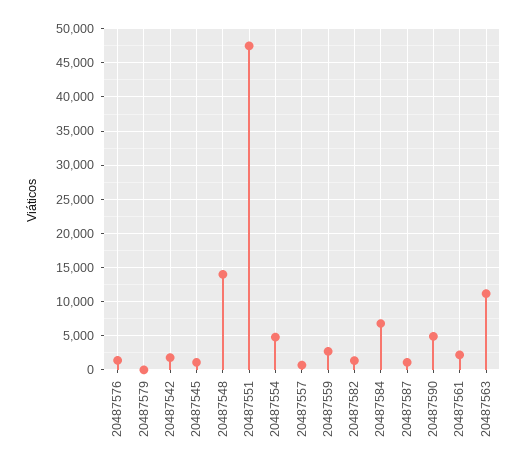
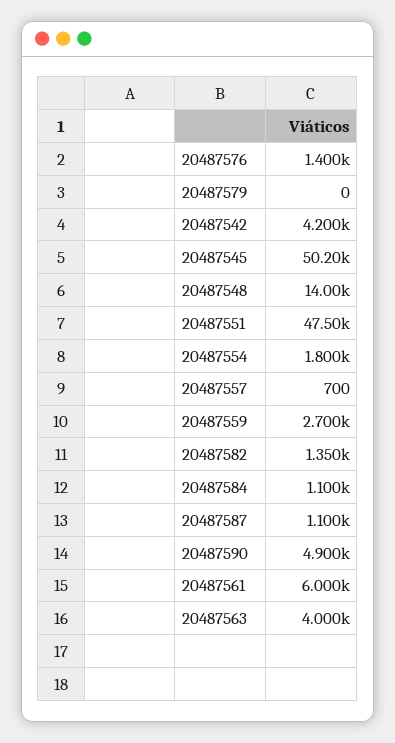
  {
    "20487576": 1400,
    "20487579": 0,
-   "20487542": 2000,
+   "20487542": 4200,
-   "20487545": 1000,
+   "20487545": 50200,
    "20487548": 14000,
    "20487551": 47500,
-   "20487554": 5000,
+   "20487554": 1800,
    "20487557": 700,
    "20487559": 2700,
    "20487582": 1350,
-   "20487584": 7000,
+   "20487584": 1100,
    "20487587": 1100,
    "20487590": 4900,
-   "20487561": 2000,
+   "20487561": 6000,
-   "20487563": 11000
+   "20487563": 4000
  }

